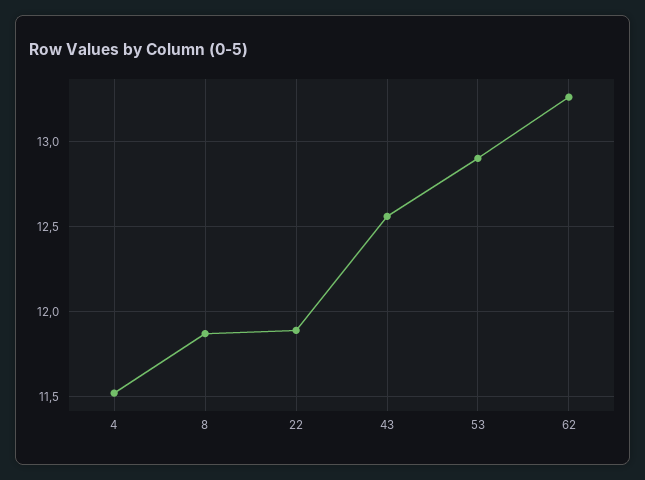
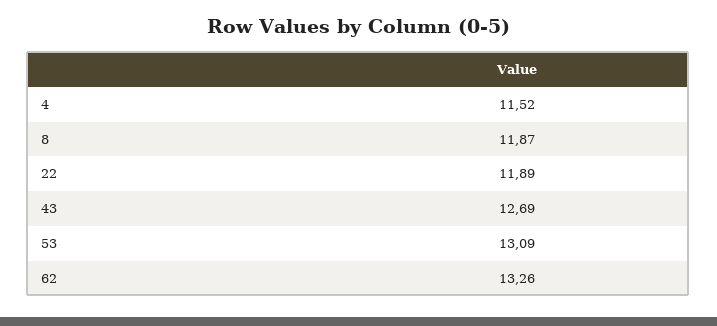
  {
    "4": 11.52,
    "8": 11.87,
    "22": 11.89,
-   "43": 12.55,
+   "43": 12.69,
-   "53": 12.9,
+   "53": 13.09,
    "62": 13.26
  }

